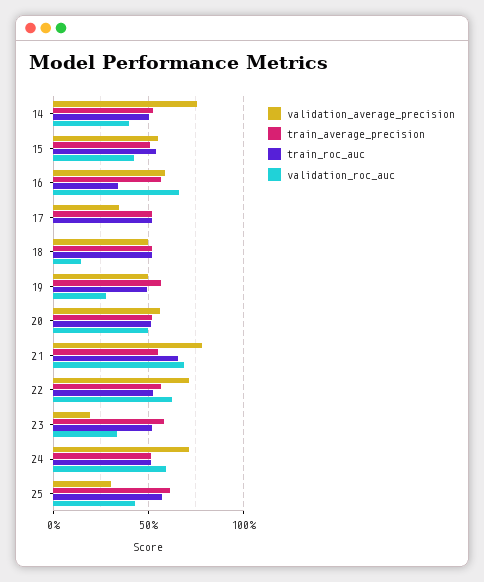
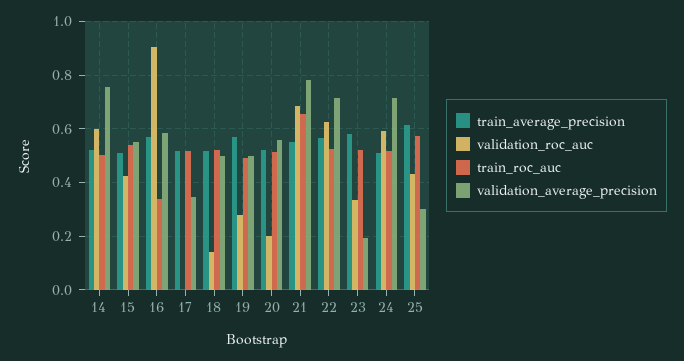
  {
    "validation_average_precision": {
      "14": 0.75,
      "15": 0.55,
      "16": 0.575,
      "17": 0.35,
      "18": 0.5,
      "19": 0.5,
      "20": 0.55,
      "21": 0.775,
      "22": 0.725,
      "23": 0.2,
      "24": 0.725,
      "25": 0.3
    },
    "train_average_precision": {
      "14": 0.525,
      "15": 0.5,
      "16": 0.575,
      "17": 0.525,
      "18": 0.525,
      "19": 0.575,
      "20": 0.525,
      "21": 0.55,
      "22": 0.575,
      "23": 0.575,
      "24": 0.5,
      "25": 0.625
    },
    "train_roc_auc": {
      "14": 0.5,
      "15": 0.55,
      "16": 0.35,
      "17": 0.525,
      "18": 0.525,
      "19": 0.5,
      "20": 0.525,
      "21": 0.65,
      "22": 0.525,
      "23": 0.525,
      "24": 0.525,
      "25": 0.575
    },
    "validation_roc_auc": {
-     "14": 0.4,
+     "14": 0.6,
      "15": 0.425,
-     "16": 0.65,
+     "16": 0.9,
      "17": 0,
      "18": 0.15,
      "19": 0.275,
-     "20": 0.5,
+     "20": 0.2,
      "21": 0.675,
      "22": 0.625,
      "23": 0.325,
      "24": 0.6,
      "25": 0.425
    }
  }

